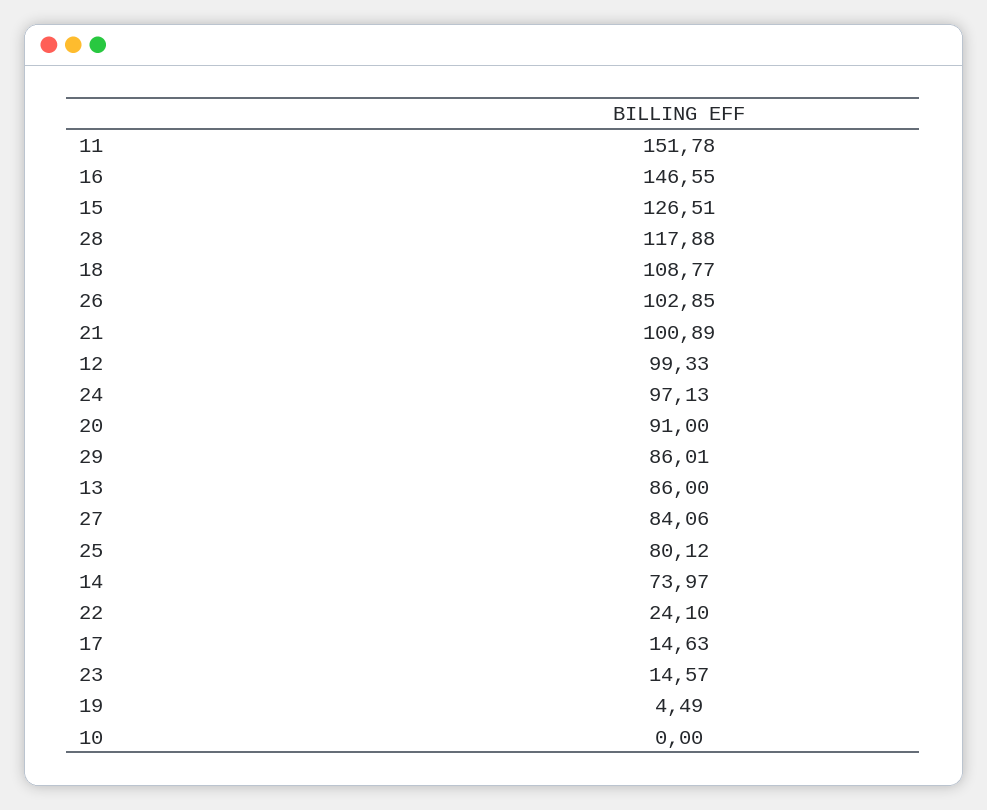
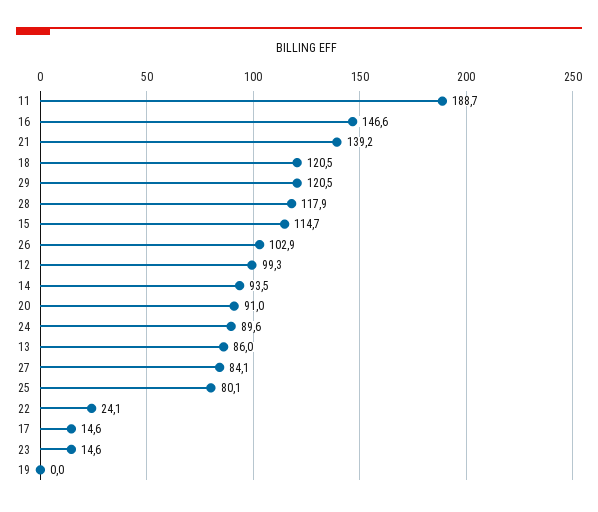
  {
-   "11": 151.78,
+   "11": 188.7,
    "16": 146.55,
-   "15": 126.51,
+   "15": 114.7,
    "28": 117.88,
-   "18": 108.77,
+   "18": 120.5,
    "26": 102.85,
-   "21": 100.89,
+   "21": 139.2,
    "12": 99.33,
-   "24": 97.13,
+   "24": 89.6,
    "20": 91,
-   "29": 86.01,
+   "29": 120.5,
    "13": 86,
    "27": 84.06,
    "25": 80.12,
-   "14": 73.97,
+   "14": 93.5,
    "22": 24.1,
    "17": 14.63,
    "23": 14.57,
-   "19": 4.49,
+   "19": 0
-   "10": 0
  }

